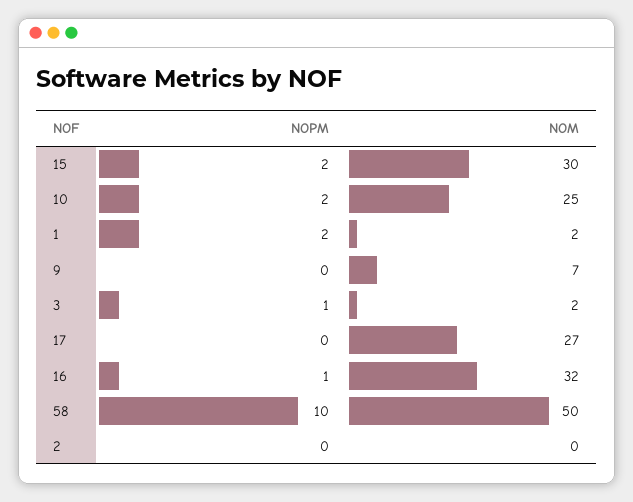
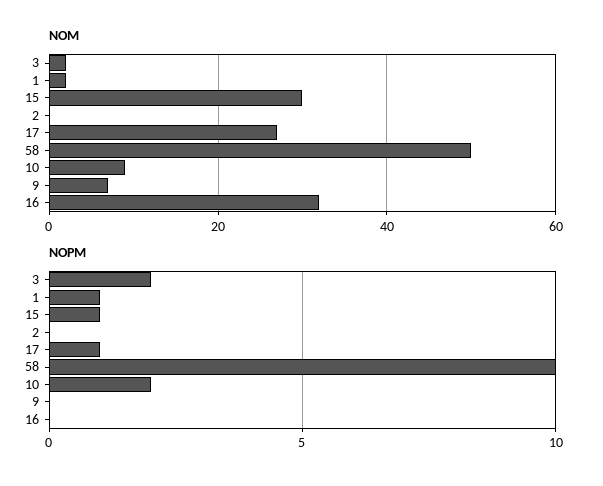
  {
    "NOPM": {
-     "15": 2,
+     "15": 1,
      "10": 2,
-     "1": 2,
+     "1": 1,
      "9": 0,
-     "3": 1,
+     "3": 2,
-     "17": 0,
+     "17": 1,
-     "16": 1,
+     "16": 0,
      "58": 10,
      "2": 0
    },
    "NOM": {
      "15": 30,
-     "10": 25,
+     "10": 10,
      "1": 2,
      "9": 7,
      "3": 2,
      "17": 27,
      "16": 32,
      "58": 50,
      "2": 0
    }
  }

